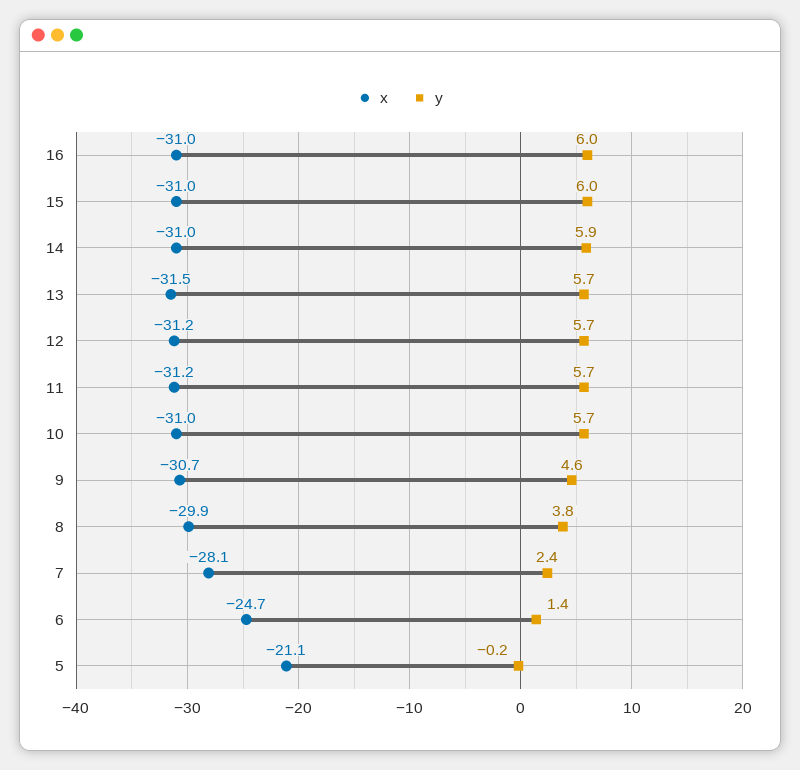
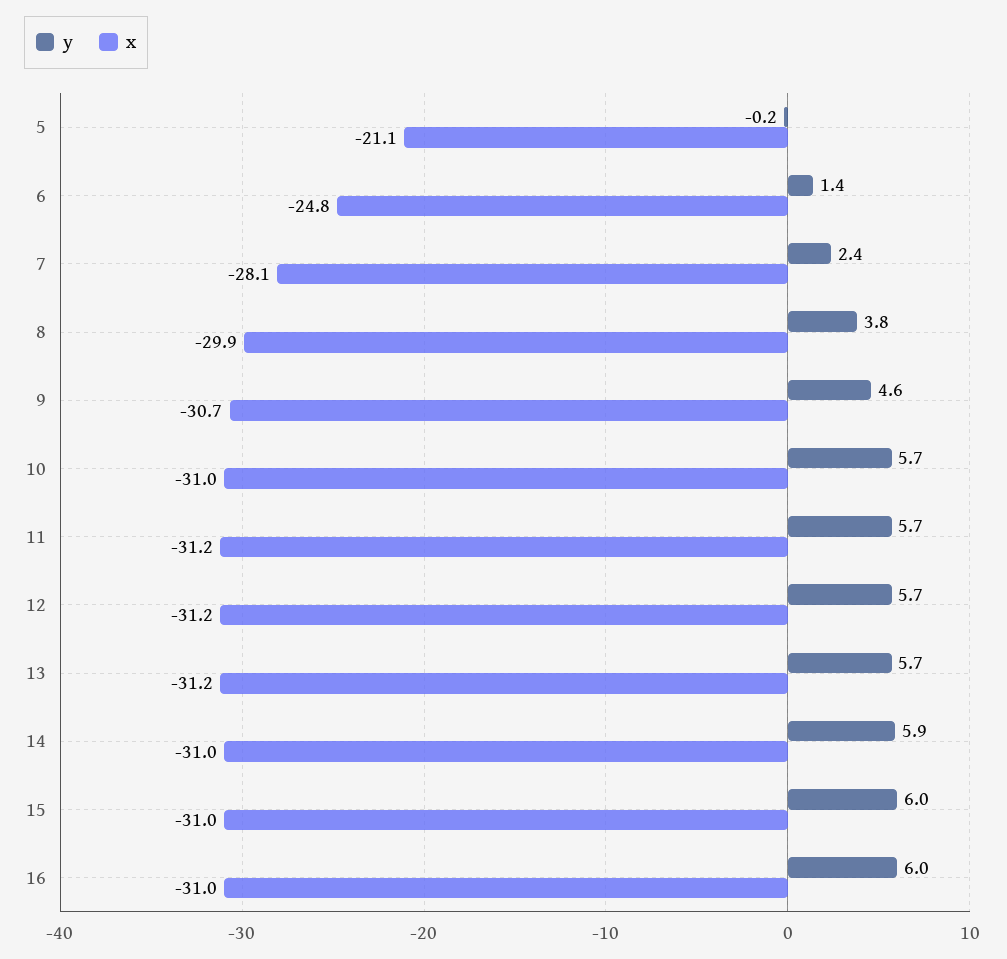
  {
    "x": {
      "16": -31,
      "15": -31,
      "14": -31,
-     "13": -31.5,
+     "13": -31.2,
      "12": -31.2,
      "11": -31.2,
      "10": -31,
      "9": -30.7,
      "8": -29.9,
      "7": -28.1,
-     "6": -24.7,
+     "6": -24.8,
      "5": -21.1
    },
    "y": {
      "16": 6,
      "15": 6,
      "14": 5.9,
      "13": 5.7,
      "12": 5.7,
      "11": 5.7,
      "10": 5.7,
      "9": 4.6,
      "8": 3.8,
      "7": 2.4,
      "6": 1.4,
      "5": -0.2
    }
  }

